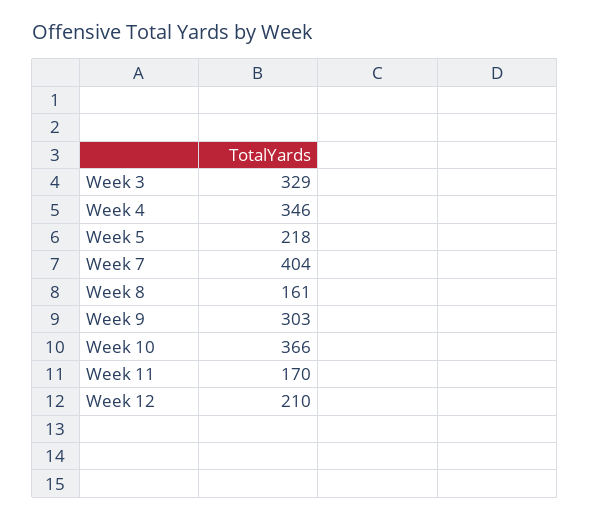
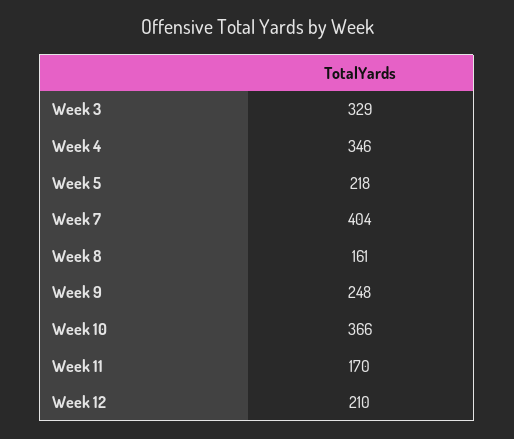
  {
    "Week 3": 329,
    "Week 4": 346,
    "Week 5": 218,
    "Week 7": 404,
    "Week 8": 161,
-   "Week 9": 303,
+   "Week 9": 248,
    "Week 10": 366,
    "Week 11": 170,
    "Week 12": 210
  }

